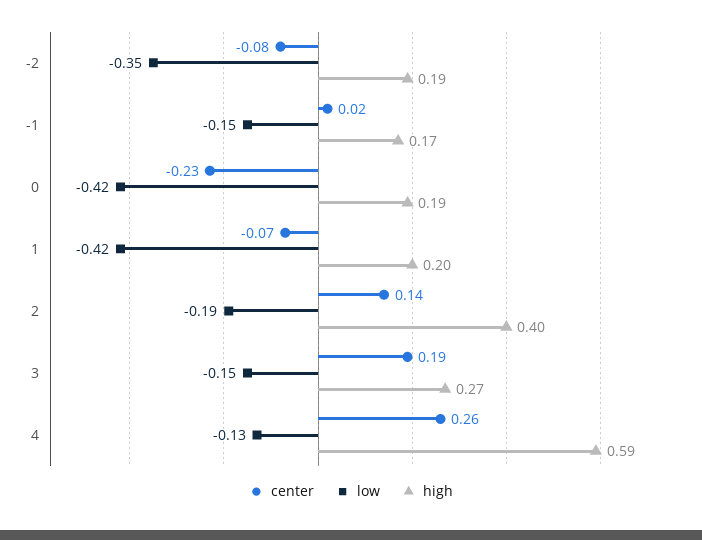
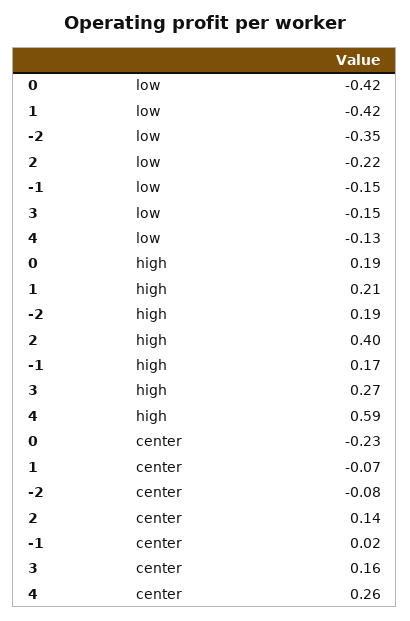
  {
    "center": {
      "-2": -0.08,
      "-1": 0.02,
      "0": -0.23,
      "1": -0.07,
      "2": 0.14,
-     "3": 0.19,
+     "3": 0.16,
      "4": 0.26
    },
    "low": {
      "-2": -0.35,
      "-1": -0.15,
      "0": -0.42,
      "1": -0.42,
-     "2": -0.19,
+     "2": -0.22,
      "3": -0.15,
      "4": -0.13
    },
    "high": {
      "-2": 0.19,
      "-1": 0.17,
      "0": 0.19,
-     "1": 0.2,
+     "1": 0.21,
      "2": 0.4,
      "3": 0.27,
      "4": 0.59
    }
  }

